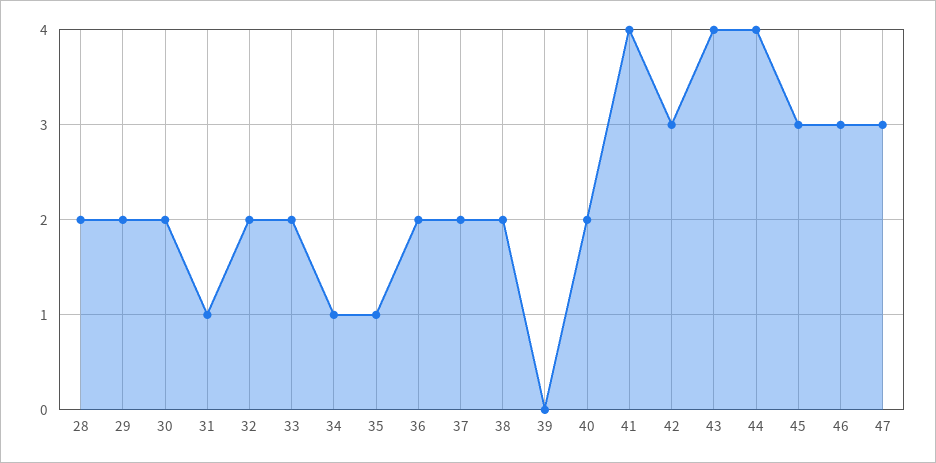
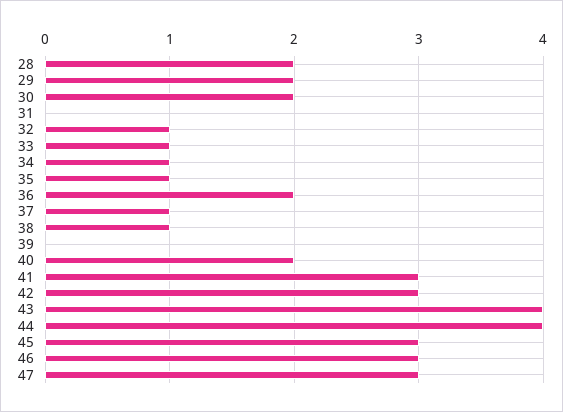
  {
    "28": 2,
    "29": 2,
    "30": 2,
-   "31": 1,
+   "31": 0,
-   "32": 2,
+   "32": 1,
-   "33": 2,
+   "33": 1,
    "34": 1,
    "35": 1,
    "36": 2,
-   "37": 2,
+   "37": 1,
-   "38": 2,
+   "38": 1,
    "39": 0,
    "40": 2,
-   "41": 4,
+   "41": 3,
    "42": 3,
    "43": 4,
    "44": 4,
    "45": 3,
    "46": 3,
    "47": 3
  }

